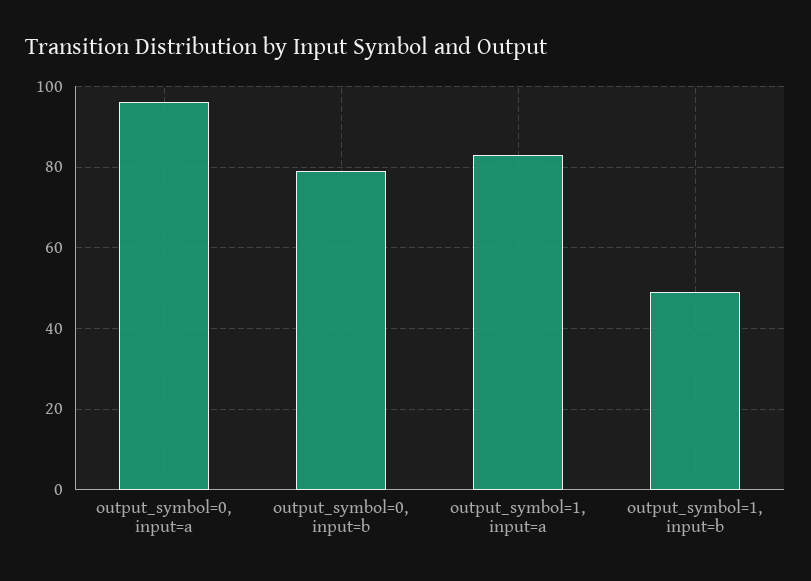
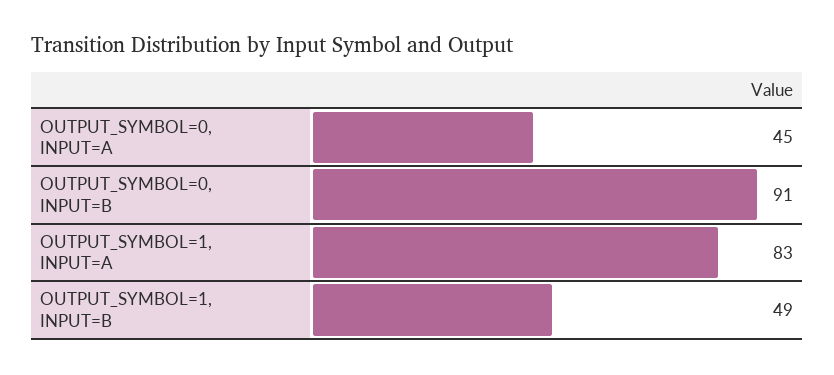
  {
-   "output_symbol=0, input=a": 95,
+   "output_symbol=0, input=a": 45,
-   "output_symbol=0, input=b": 80,
+   "output_symbol=0, input=b": 91,
    "output_symbol=1, input=a": 83,
    "output_symbol=1, input=b": 49
  }

